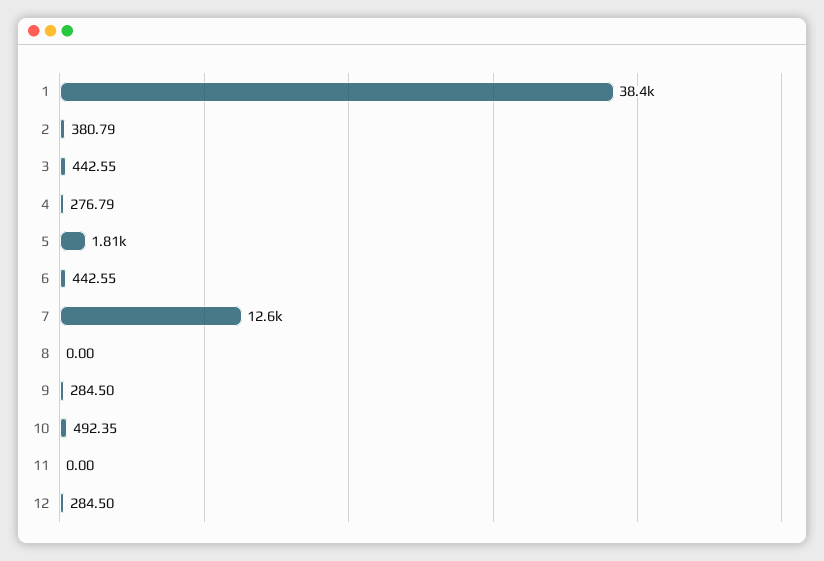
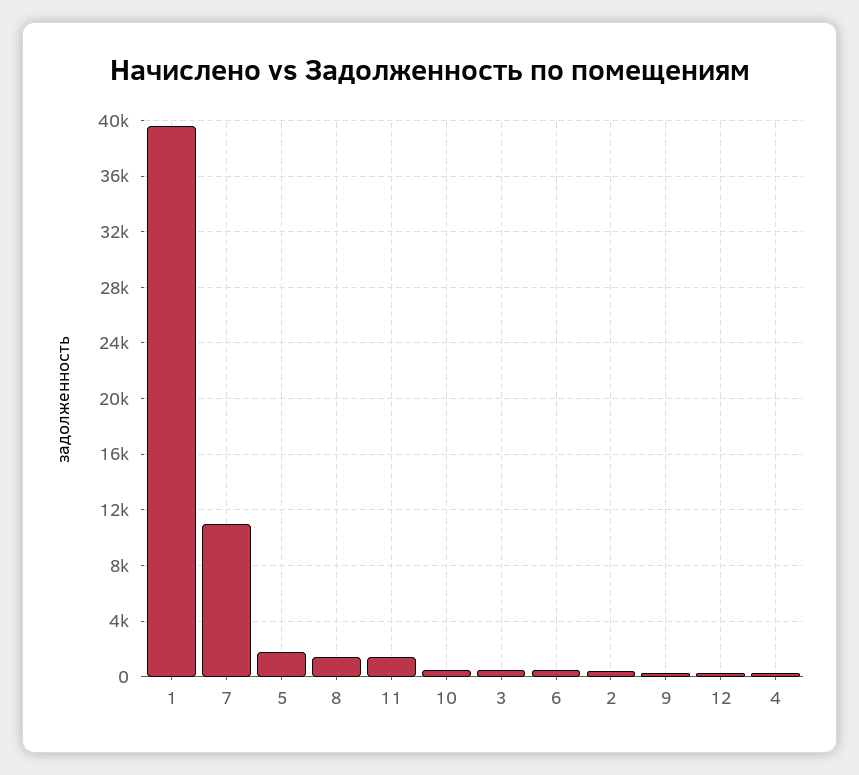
  {
-   "1": 38400,
+   "1": 39500,
    "2": 380.79,
    "3": 442.55,
    "4": 276.79,
    "5": 1810,
    "6": 442.55,
-   "7": 12600,
+   "7": 11000,
-   "8": 0,
+   "8": 1500,
    "9": 284.5,
    "10": 492.35,
-   "11": 0,
+   "11": 1500,
    "12": 284.5
  }

